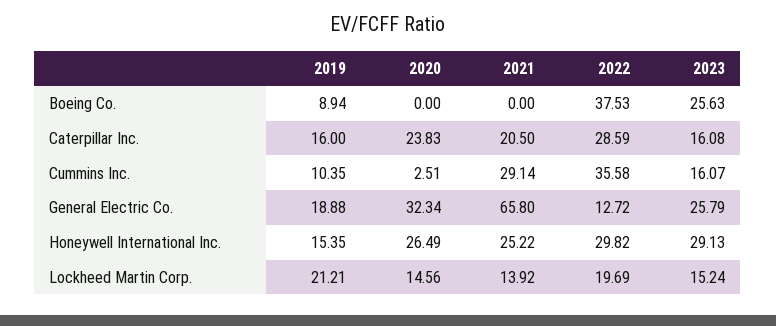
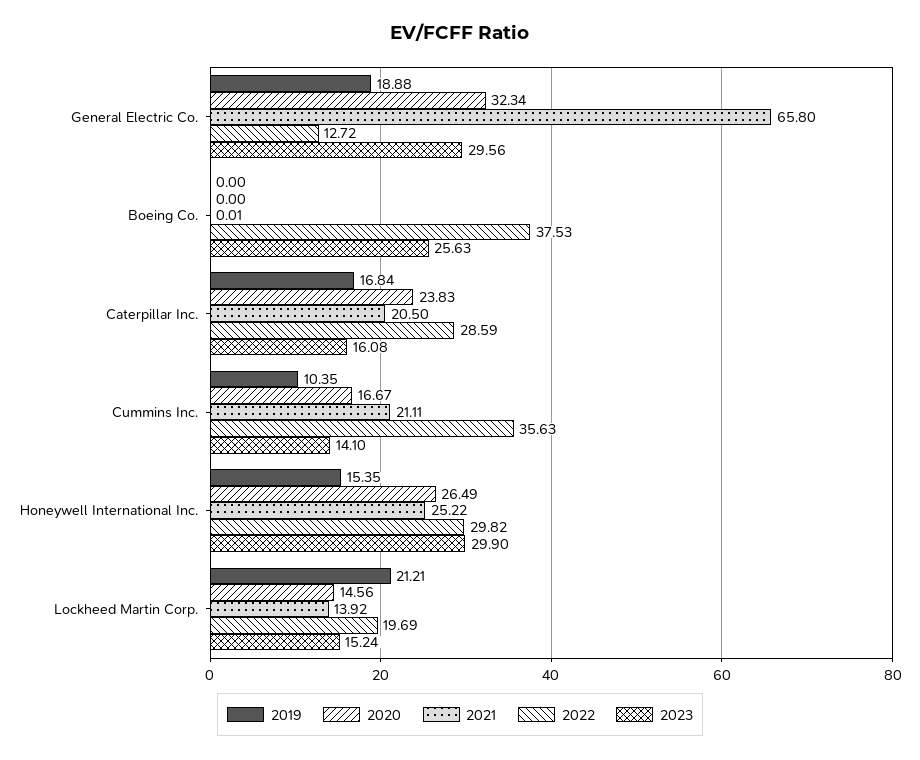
  {
    "2019": {
-     "Boeing Co.": 8.94,
+     "Boeing Co.": 0,
-     "Caterpillar Inc.": 16,
+     "Caterpillar Inc.": 16.84,
      "Cummins Inc.": 10.35,
      "General Electric Co.": 18.88,
      "Honeywell International Inc.": 15.35,
      "Lockheed Martin Corp.": 21.21
    },
    "2020": {
      "Boeing Co.": 0,
      "Caterpillar Inc.": 23.83,
-     "Cummins Inc.": 2.51,
+     "Cummins Inc.": 16.67,
      "General Electric Co.": 32.34,
      "Honeywell International Inc.": 26.49,
      "Lockheed Martin Corp.": 14.56
    },
    "2021": {
-     "Boeing Co.": 0,
+     "Boeing Co.": 0.01,
      "Caterpillar Inc.": 20.5,
-     "Cummins Inc.": 29.14,
+     "Cummins Inc.": 21.11,
      "General Electric Co.": 65.8,
      "Honeywell International Inc.": 25.22,
      "Lockheed Martin Corp.": 13.92
    },
    "2022": {
      "Boeing Co.": 37.53,
      "Caterpillar Inc.": 28.59,
-     "Cummins Inc.": 35.58,
+     "Cummins Inc.": 35.63,
      "General Electric Co.": 12.72,
      "Honeywell International Inc.": 29.82,
      "Lockheed Martin Corp.": 19.69
    },
    "2023": {
      "Boeing Co.": 25.63,
      "Caterpillar Inc.": 16.08,
-     "Cummins Inc.": 16.07,
+     "Cummins Inc.": 14.1,
-     "General Electric Co.": 25.79,
+     "General Electric Co.": 29.56,
-     "Honeywell International Inc.": 29.13,
+     "Honeywell International Inc.": 29.9,
      "Lockheed Martin Corp.": 15.24
    }
  }

